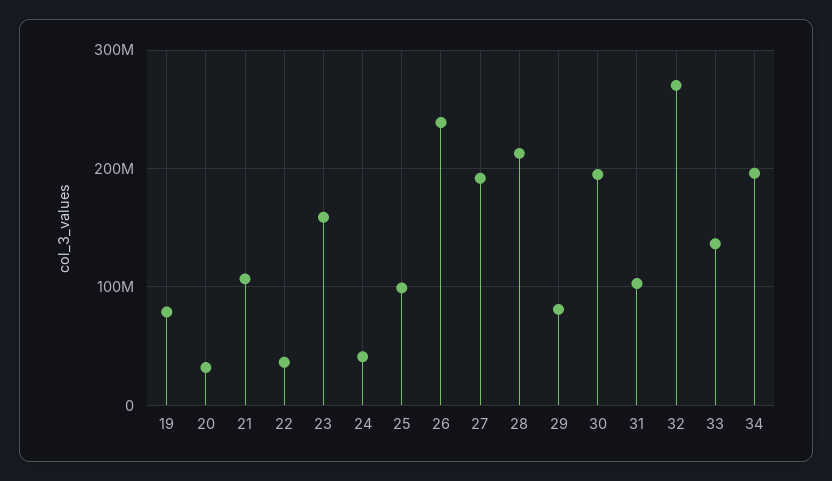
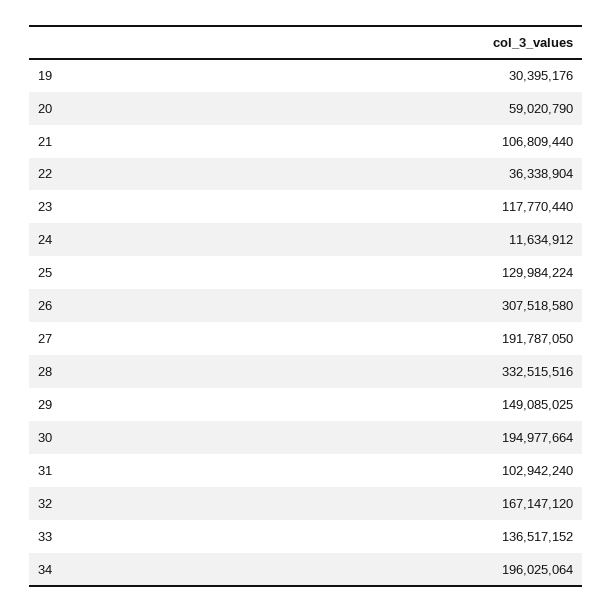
  {
-   "19": 80000000,
+   "19": 30395176,
-   "20": 30000000,
+   "20": 59020790,
    "21": 106809440,
    "22": 36338904,
-   "23": 160000000,
+   "23": 117770440,
-   "24": 40000000,
+   "24": 11634912,
-   "25": 100000000,
+   "25": 129984224,
-   "26": 240000000,
+   "26": 307518580,
    "27": 191787050,
-   "28": 210000000,
+   "28": 332515516,
-   "29": 80000000,
+   "29": 149085025,
    "30": 194977664,
    "31": 102942240,
-   "32": 270000000,
+   "32": 167147120,
    "33": 136517152,
    "34": 196025064
  }

